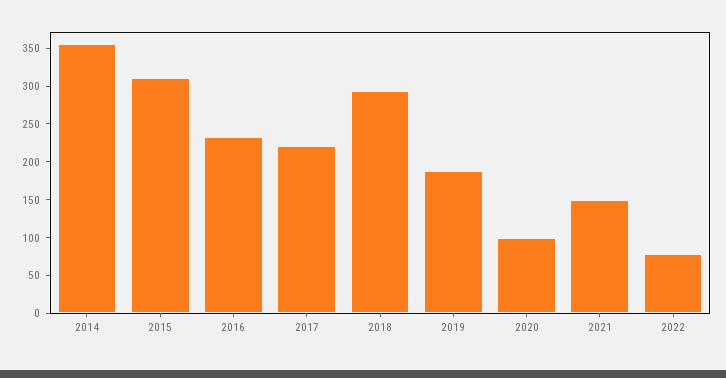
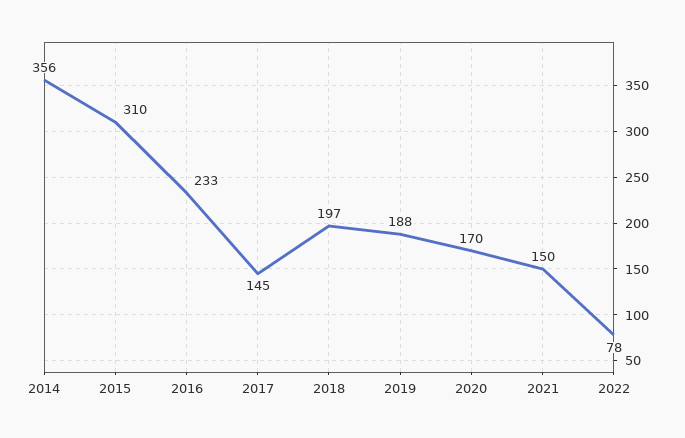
  {
    "2014": 356,
    "2015": 310,
    "2016": 233,
-   "2017": 225,
+   "2017": 145,
-   "2018": 300,
+   "2018": 197,
    "2019": 188,
-   "2020": 100,
+   "2020": 170,
    "2021": 150,
    "2022": 78
  }

